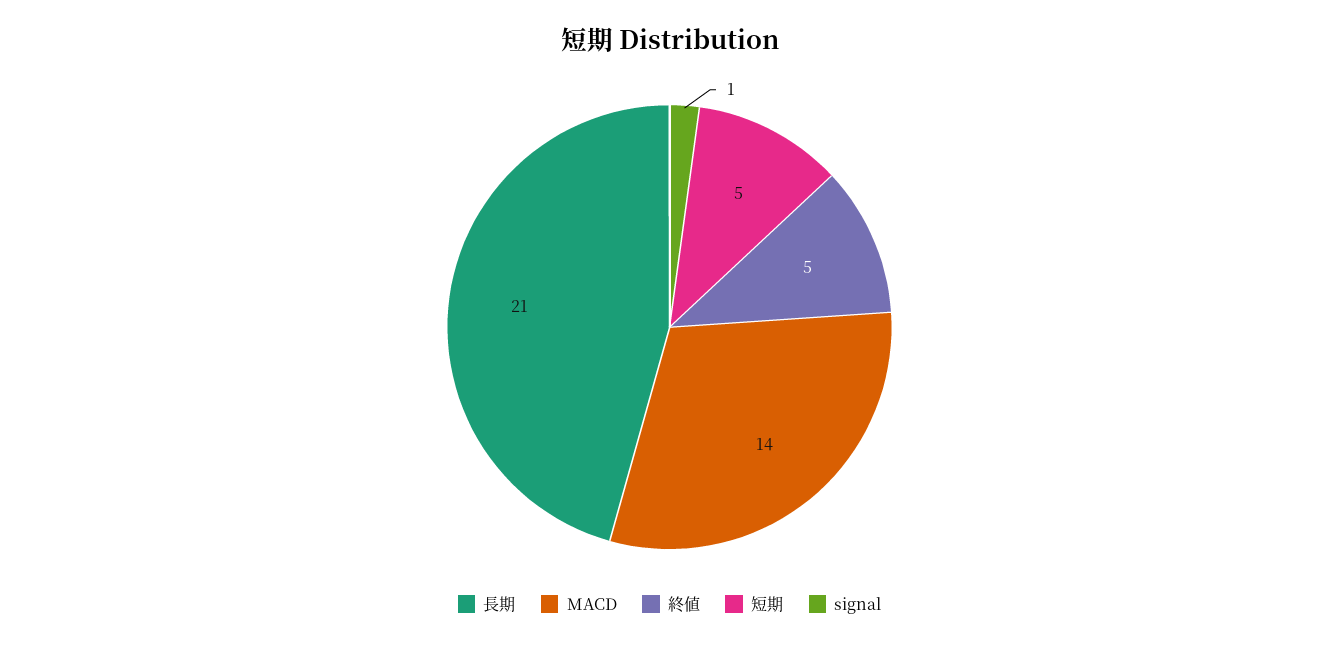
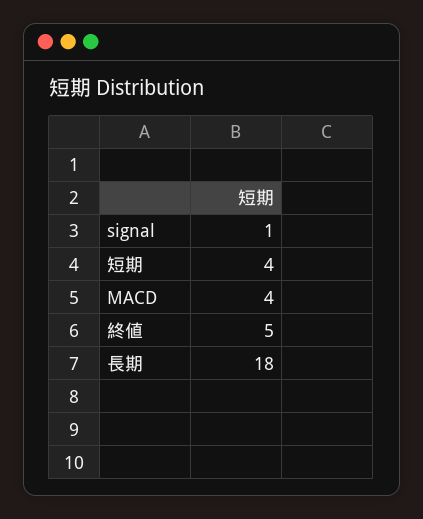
  {
-   "長期": 21,
+   "長期": 18,
-   "MACD": 14,
+   "MACD": 4,
    "終値": 5,
-   "短期": 5,
+   "短期": 4,
    "signal": 1
  }

